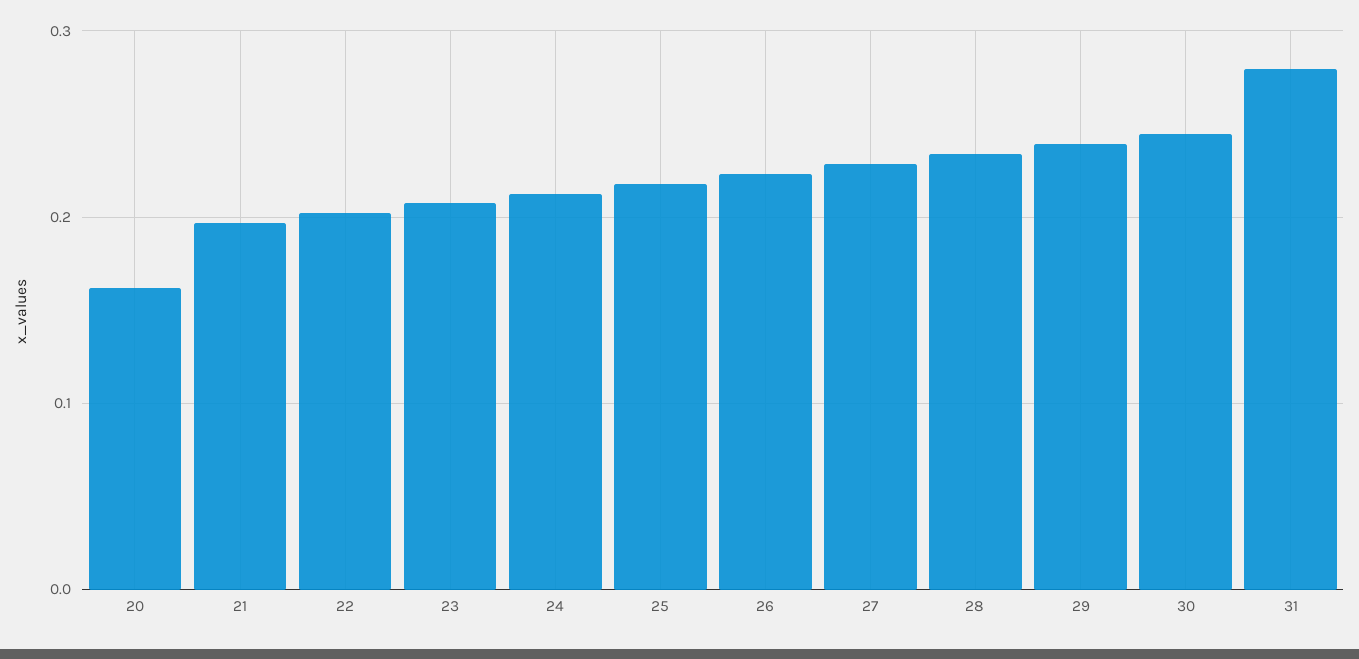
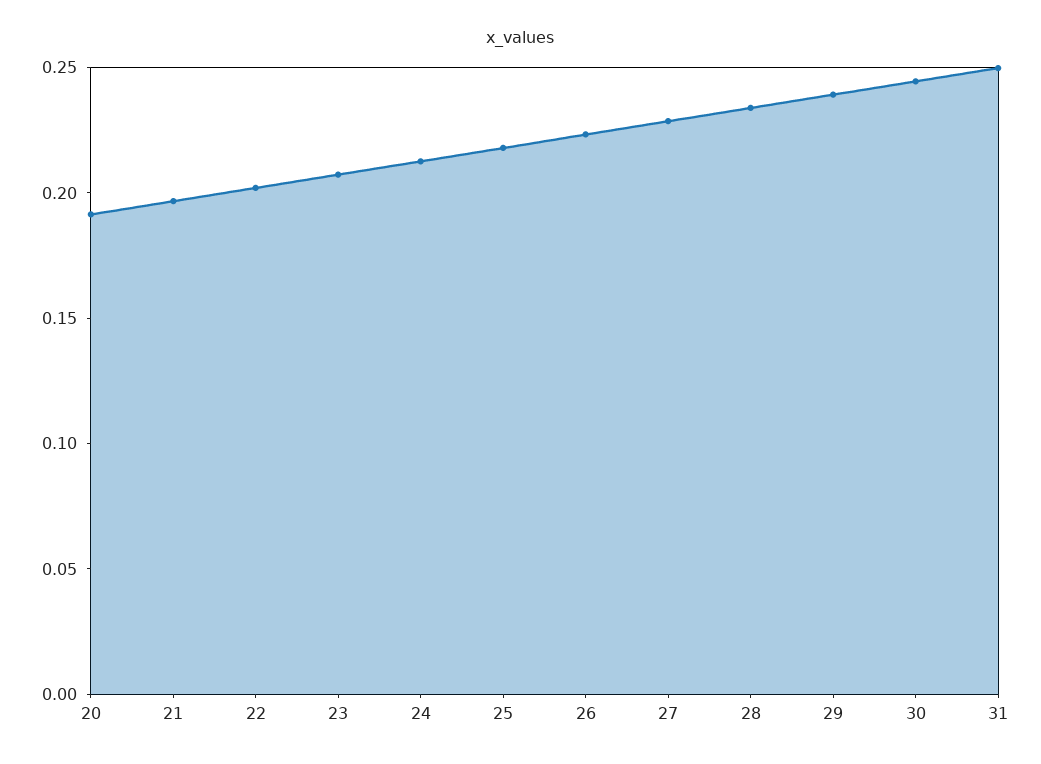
  {
-   "20": 0.16,
+   "20": 0.19,
    "21": 0.2,
    "22": 0.2,
    "23": 0.21,
    "24": 0.21,
    "25": 0.22,
    "26": 0.22,
    "27": 0.23,
    "28": 0.23,
    "29": 0.24,
    "30": 0.24,
-   "31": 0.28
+   "31": 0.25
  }

